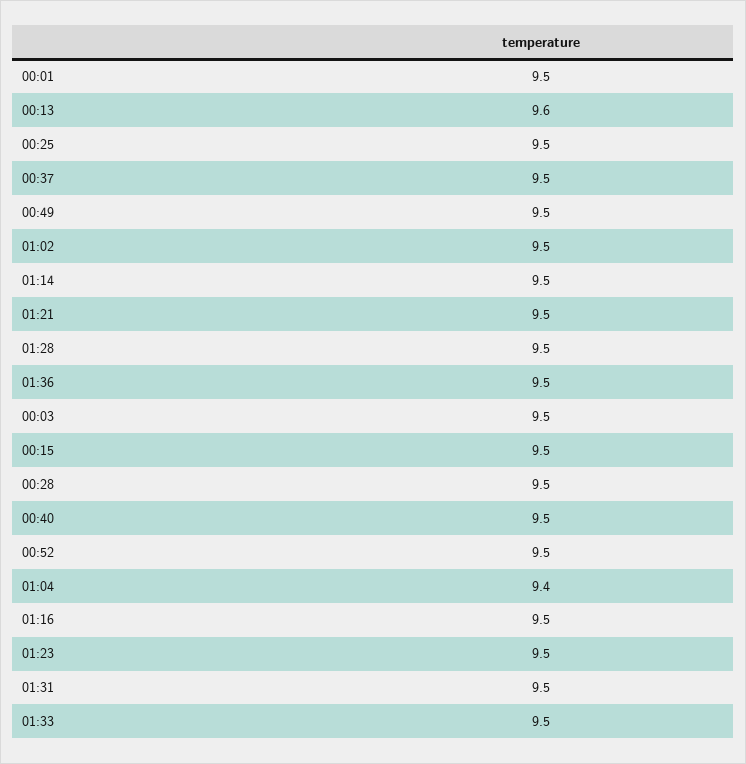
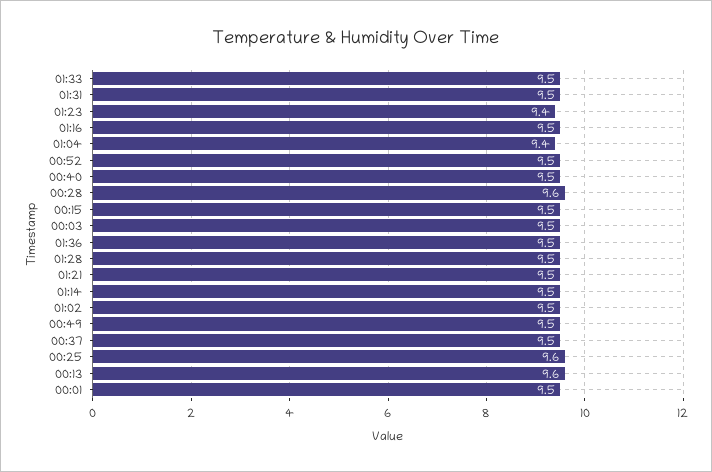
  {
    "00:01": 9.5,
    "00:13": 9.6,
-   "00:25": 9.5,
+   "00:25": 9.6,
    "00:37": 9.5,
    "00:49": 9.5,
    "01:02": 9.5,
    "01:14": 9.5,
    "01:21": 9.5,
    "01:28": 9.5,
    "01:36": 9.5,
    "00:03": 9.5,
    "00:15": 9.5,
-   "00:28": 9.5,
+   "00:28": 9.6,
    "00:40": 9.5,
    "00:52": 9.5,
    "01:04": 9.4,
    "01:16": 9.5,
-   "01:23": 9.5,
+   "01:23": 9.4,
    "01:31": 9.5,
    "01:33": 9.5
  }

